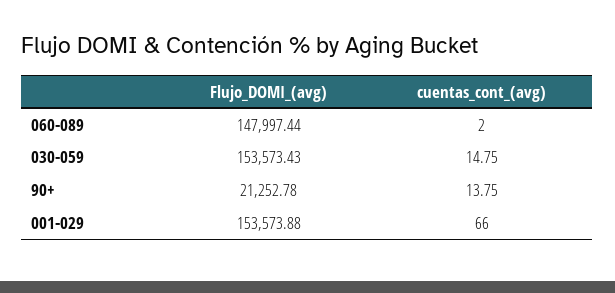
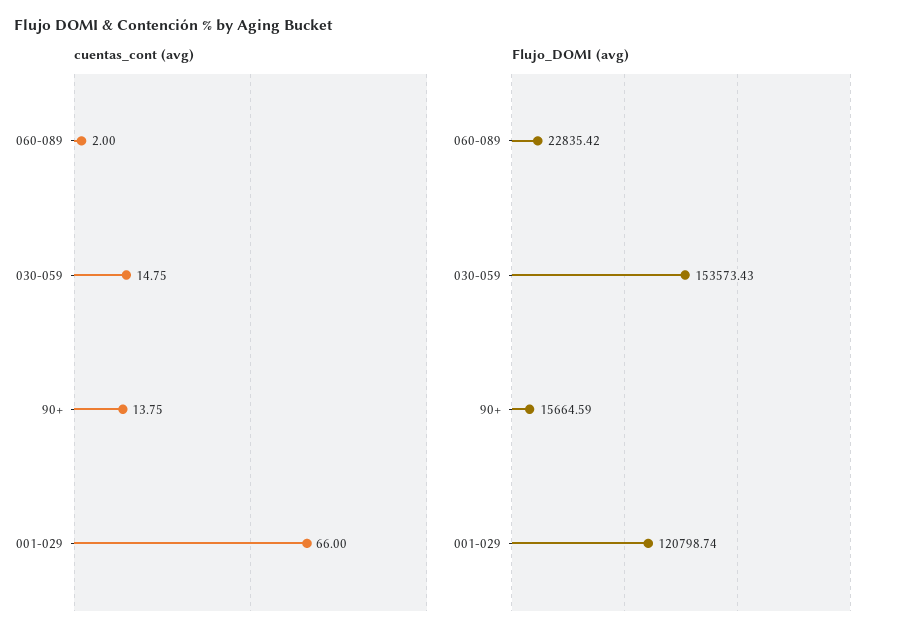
  {
    "Flujo_DOMI_(avg)": {
-     "060-089": 147997.44,
+     "060-089": 22835.42,
      "030-059": 153573.43,
-     "90+": 21252.78,
+     "90+": 15664.59,
-     "001-029": 153573.88
+     "001-029": 120798.74
    },
    "cuentas_cont_(avg)": {
      "060-089": 2,
      "030-059": 14.75,
      "90+": 13.75,
      "001-029": 66
    }
  }

